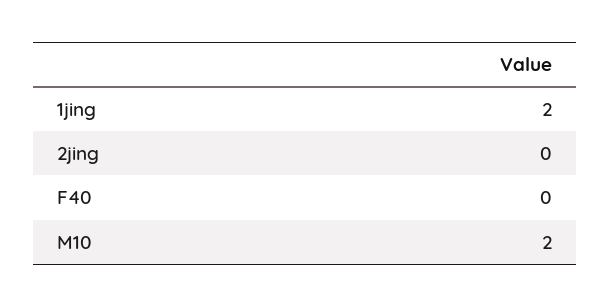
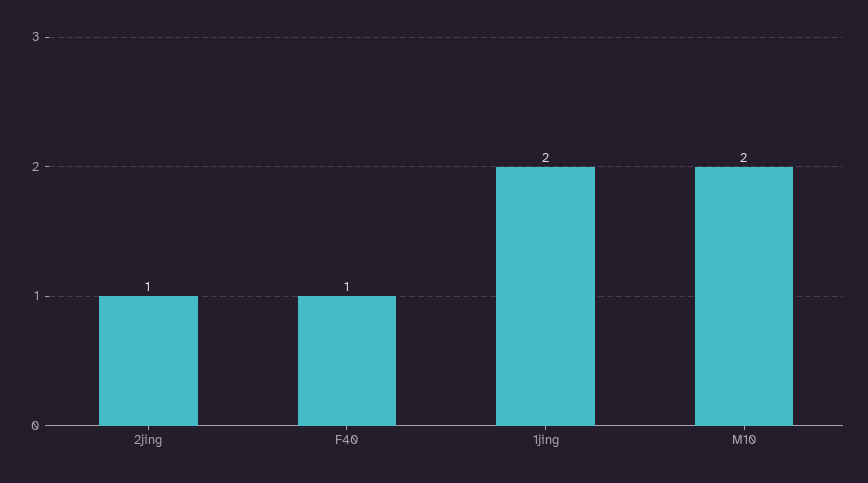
  {
    "1jing": 2,
-   "2jing": 0,
+   "2jing": 1,
-   "F40": 0,
+   "F40": 1,
    "M10": 2
  }

